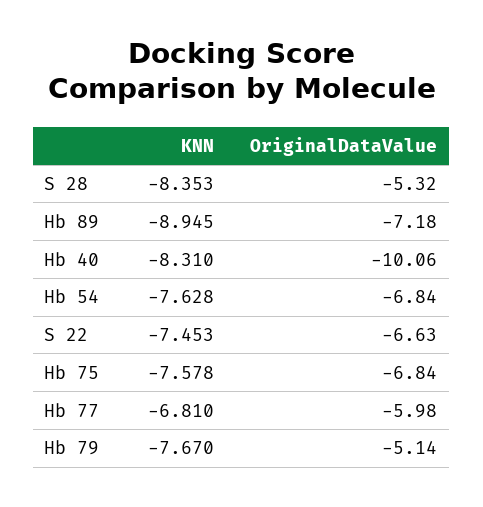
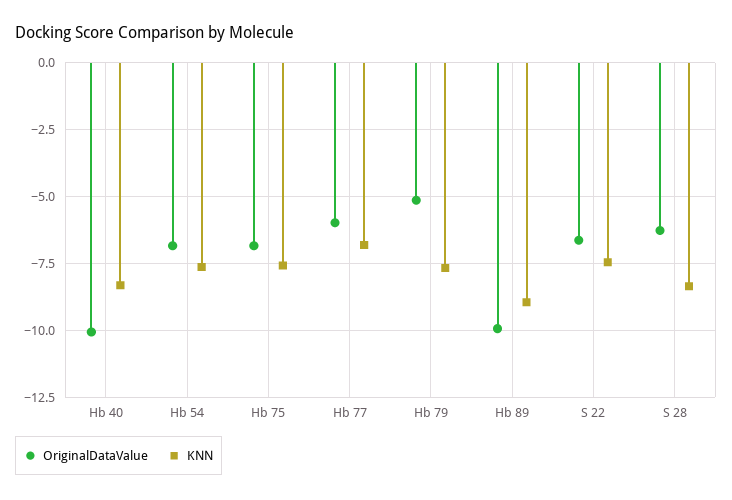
  {
    "KNN": {
      "S 28": -8.353,
      "Hb 89": -8.945,
      "Hb 40": -8.31,
      "Hb 54": -7.628,
      "S 22": -7.453,
      "Hb 75": -7.578,
      "Hb 77": -6.81,
      "Hb 79": -7.67
    },
    "OriginalDataValue": {
-     "S 28": -5.32,
+     "S 28": -6.25,
-     "Hb 89": -7.18,
+     "Hb 89": -10,
      "Hb 40": -10.06,
      "Hb 54": -6.84,
      "S 22": -6.63,
      "Hb 75": -6.84,
      "Hb 77": -5.98,
      "Hb 79": -5.14
    }
  }

